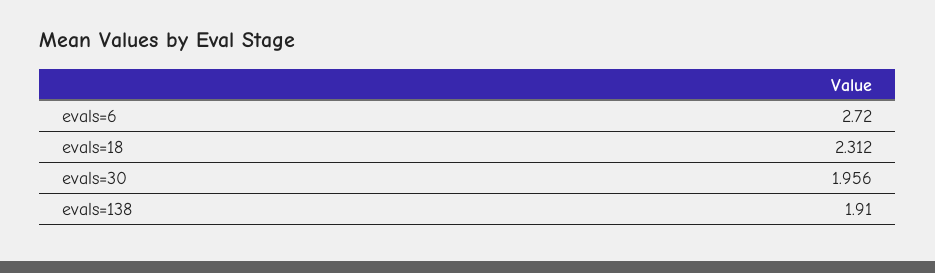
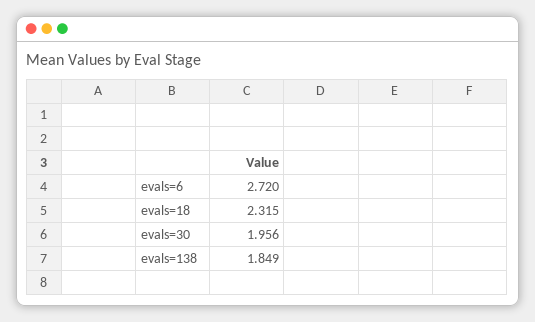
  {
    "evals=6": 2.72,
-   "evals=18": 2.312,
+   "evals=18": 2.315,
    "evals=30": 1.956,
-   "evals=138": 1.91
+   "evals=138": 1.849
  }

